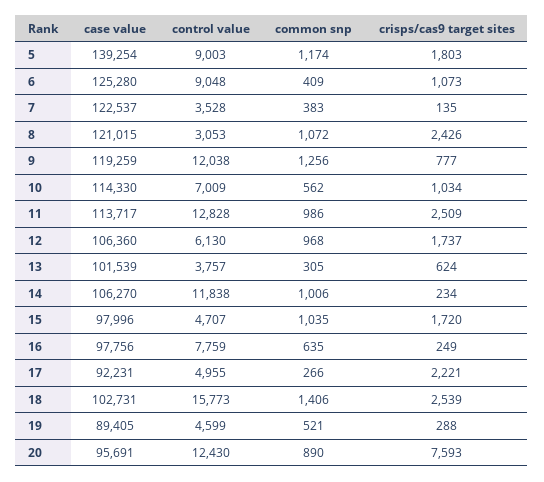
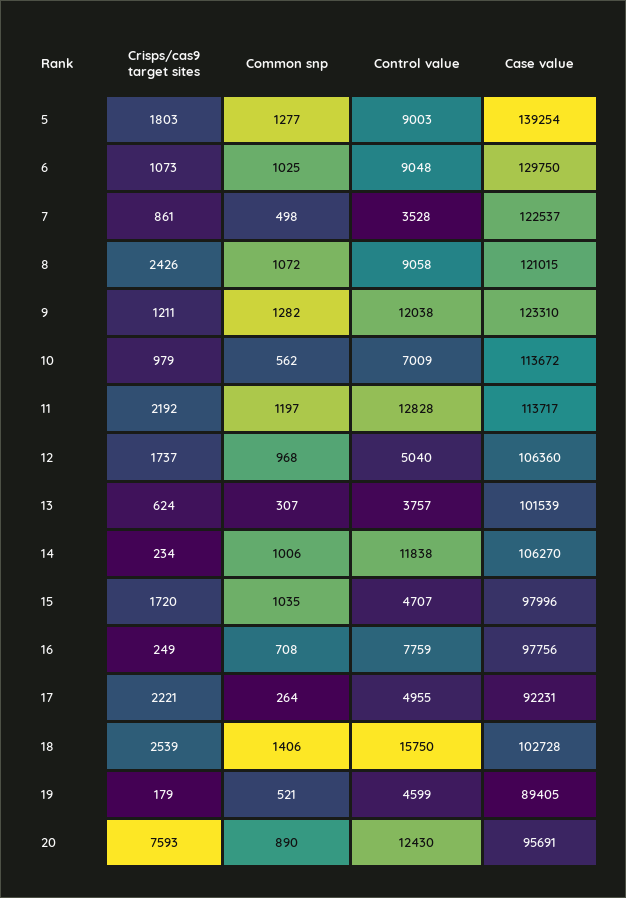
  {
    "case value": {
      "5": 139254,
-     "6": 125280,
+     "6": 129750,
      "7": 122537,
      "8": 121015,
-     "9": 119259,
+     "9": 123310,
-     "10": 114330,
+     "10": 113672,
      "11": 113717,
      "12": 106360,
      "13": 101539,
      "14": 106270,
      "15": 97996,
      "16": 97756,
      "17": 92231,
-     "18": 102731,
+     "18": 102728,
      "19": 89405,
      "20": 95691
    },
    "control value": {
      "5": 9003,
      "6": 9048,
      "7": 3528,
-     "8": 3053,
+     "8": 9058,
      "9": 12038,
      "10": 7009,
      "11": 12828,
-     "12": 6130,
+     "12": 5040,
      "13": 3757,
      "14": 11838,
      "15": 4707,
      "16": 7759,
      "17": 4955,
-     "18": 15773,
+     "18": 15750,
      "19": 4599,
      "20": 12430
    },
    "common snp": {
-     "5": 1174,
+     "5": 1277,
-     "6": 409,
+     "6": 1025,
-     "7": 383,
+     "7": 498,
      "8": 1072,
-     "9": 1256,
+     "9": 1282,
      "10": 562,
-     "11": 986,
+     "11": 1197,
      "12": 968,
-     "13": 305,
+     "13": 307,
      "14": 1006,
      "15": 1035,
-     "16": 635,
+     "16": 708,
-     "17": 266,
+     "17": 264,
      "18": 1406,
      "19": 521,
      "20": 890
    },
    "crisps/cas9 target sites": {
      "5": 1803,
      "6": 1073,
-     "7": 135,
+     "7": 861,
      "8": 2426,
-     "9": 777,
+     "9": 1211,
-     "10": 1034,
+     "10": 979,
-     "11": 2509,
+     "11": 2192,
      "12": 1737,
      "13": 624,
      "14": 234,
      "15": 1720,
      "16": 249,
      "17": 2221,
      "18": 2539,
-     "19": 288,
+     "19": 179,
      "20": 7593
    }
  }

